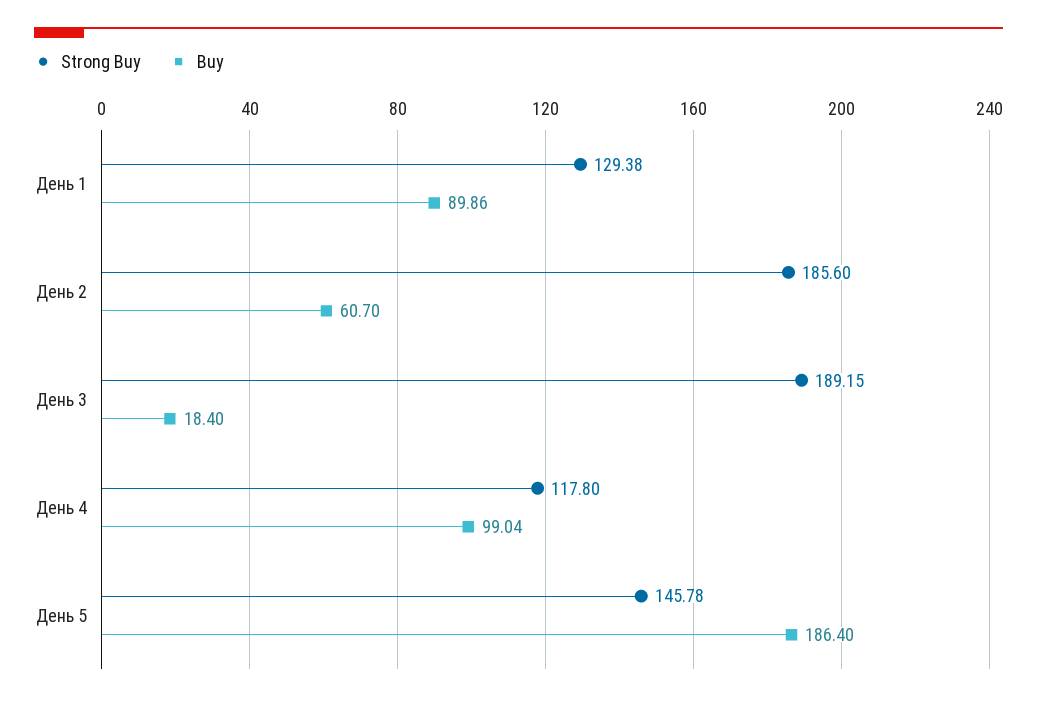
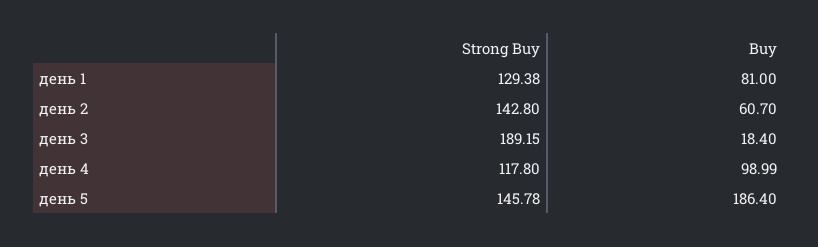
  {
    "Strong Buy": {
      "День 1": 129.38,
-     "День 2": 185.6,
+     "День 2": 142.8,
      "День 3": 189.15,
      "День 4": 117.8,
      "День 5": 145.78
    },
    "Buy": {
-     "День 1": 89.86,
+     "День 1": 81,
      "День 2": 60.7,
      "День 3": 18.4,
-     "День 4": 99.04,
+     "День 4": 98.99,
      "День 5": 186.4
    }
  }

